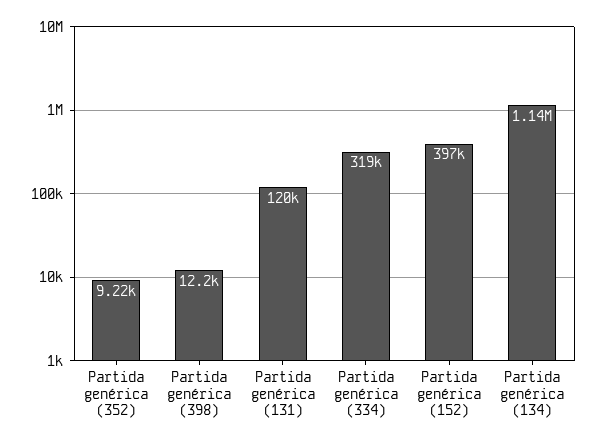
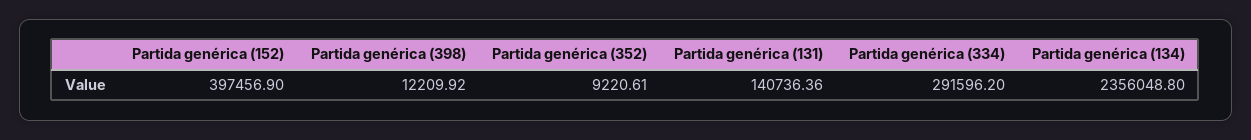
  {
    "Partida genérica (352)": 9220.61,
    "Partida genérica (398)": 12209.92,
-   "Partida genérica (131)": 120000,
+   "Partida genérica (131)": 140736.36,
-   "Partida genérica (334)": 319000,
+   "Partida genérica (334)": 291596.2,
    "Partida genérica (152)": 397456.9,
-   "Partida genérica (134)": 1140000
+   "Partida genérica (134)": 2356048.8
  }

